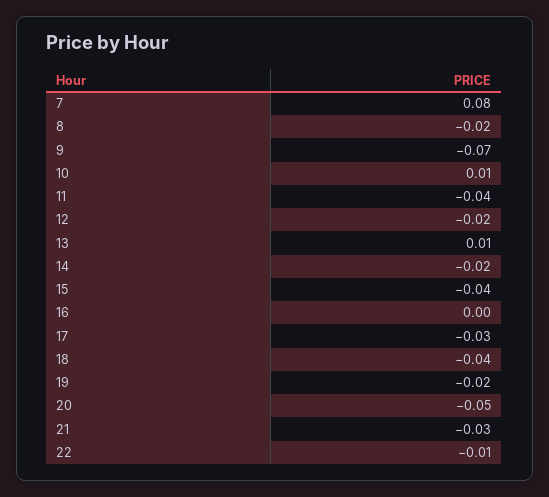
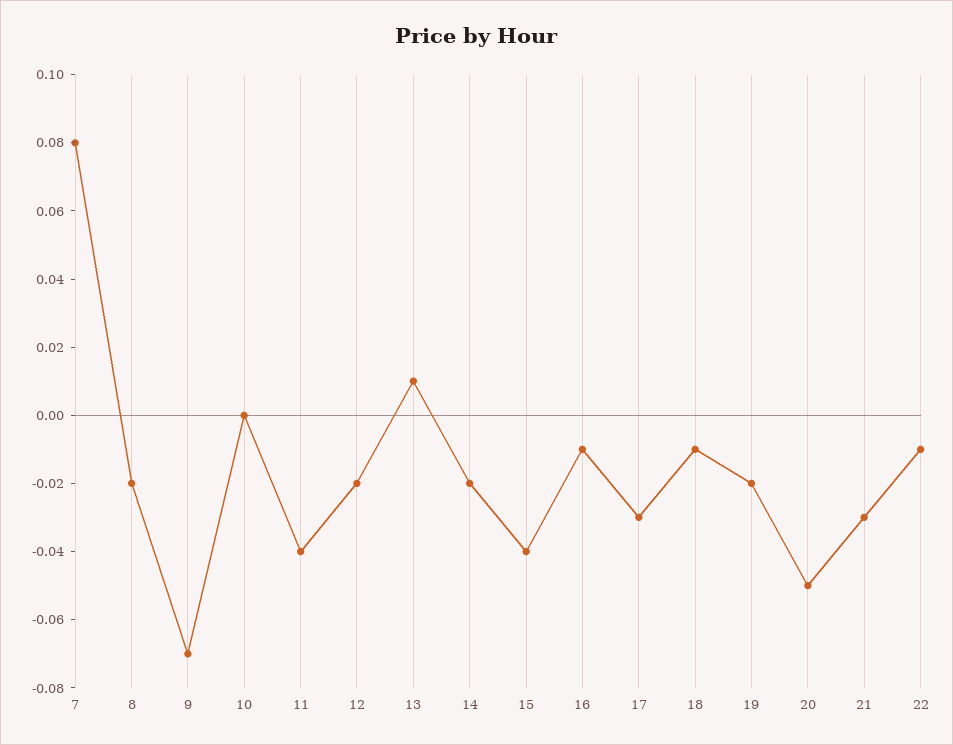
  {
    "7": 0.08,
    "8": -0.02,
    "9": -0.07,
-   "10": 0.01,
+   "10": 0,
    "11": -0.04,
    "12": -0.02,
    "13": 0.01,
    "14": -0.02,
    "15": -0.04,
-   "16": 0,
+   "16": -0.01,
    "17": -0.03,
-   "18": -0.04,
+   "18": -0.01,
    "19": -0.02,
    "20": -0.05,
    "21": -0.03,
    "22": -0.01
  }

